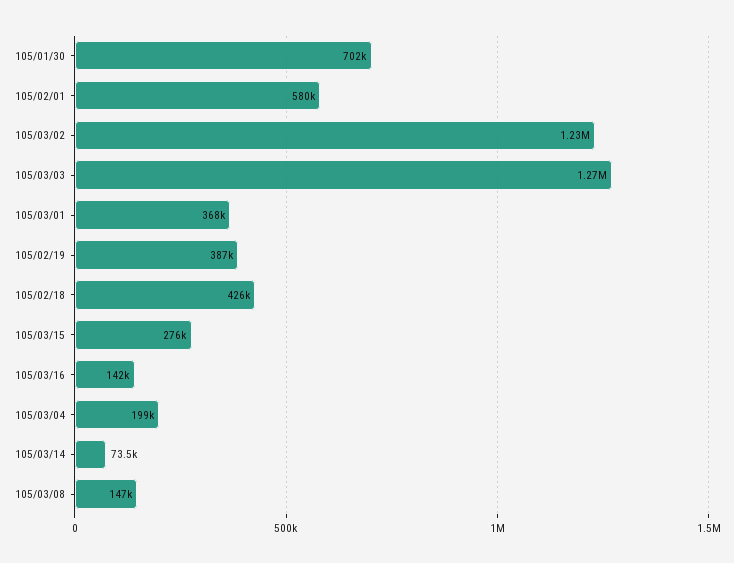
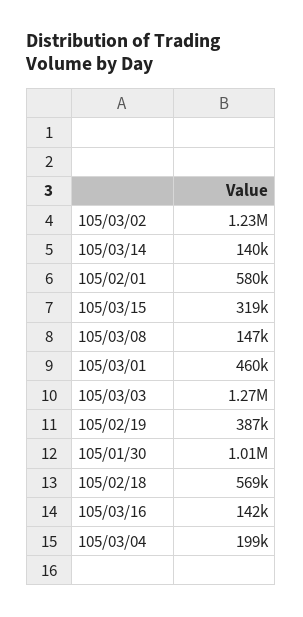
  {
-   "105/01/30": 702000,
+   "105/01/30": 1010000,
    "105/02/01": 580000,
    "105/03/02": 1230000,
    "105/03/03": 1270000,
-   "105/03/01": 368000,
+   "105/03/01": 460000,
    "105/02/19": 387000,
-   "105/02/18": 426000,
+   "105/02/18": 569000,
-   "105/03/15": 276000,
+   "105/03/15": 319000,
    "105/03/16": 142000,
    "105/03/04": 199000,
-   "105/03/14": 73500,
+   "105/03/14": 140000,
    "105/03/08": 147000
  }

